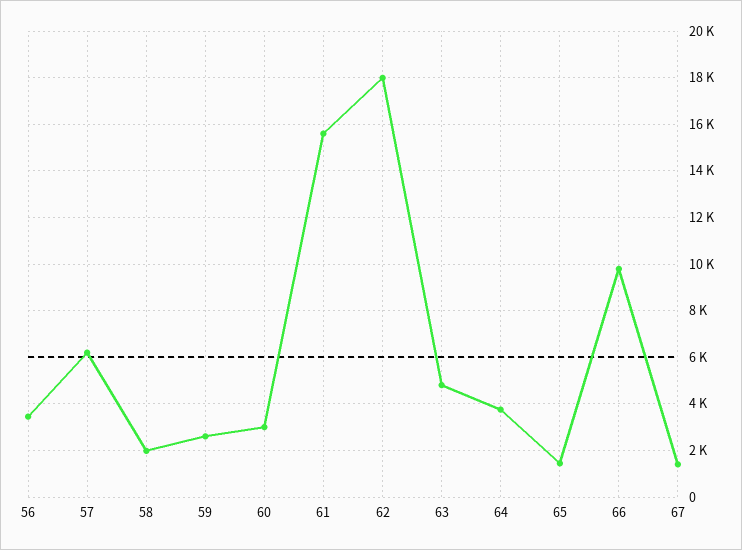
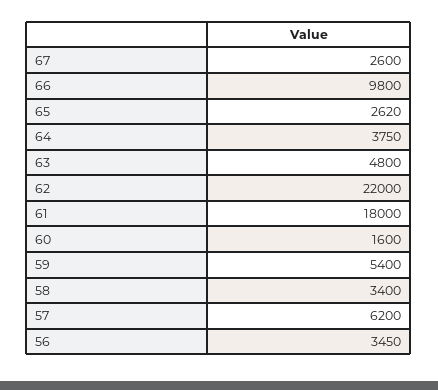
  {
    "56": 3450,
    "57": 6200,
-   "58": 2000,
+   "58": 3400,
-   "59": 2500,
+   "59": 5400,
-   "60": 3000,
+   "60": 1600,
-   "61": 15500,
+   "61": 18000,
-   "62": 18000,
+   "62": 22000,
    "63": 4800,
    "64": 3750,
-   "65": 1500,
+   "65": 2620,
    "66": 9800,
-   "67": 1500
+   "67": 2600
  }

